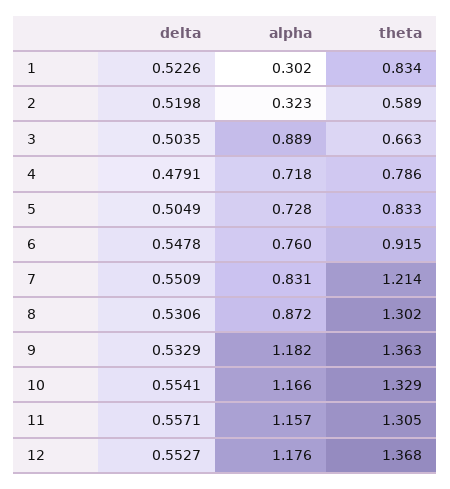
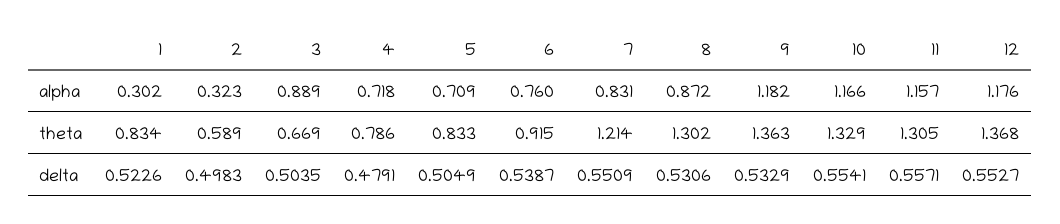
  {
    "delta": {
      "1": 0.5226,
-     "2": 0.5198,
+     "2": 0.4983,
      "3": 0.5035,
      "4": 0.4791,
      "5": 0.5049,
-     "6": 0.5478,
+     "6": 0.5387,
      "7": 0.5509,
      "8": 0.5306,
      "9": 0.5329,
      "10": 0.5541,
      "11": 0.5571,
      "12": 0.5527
    },
    "alpha": {
      "1": 0.302,
      "2": 0.323,
      "3": 0.889,
      "4": 0.718,
-     "5": 0.728,
+     "5": 0.709,
      "6": 0.76,
      "7": 0.831,
      "8": 0.872,
      "9": 1.182,
      "10": 1.166,
      "11": 1.157,
      "12": 1.176
    },
    "theta": {
      "1": 0.834,
      "2": 0.589,
-     "3": 0.663,
+     "3": 0.669,
      "4": 0.786,
      "5": 0.833,
      "6": 0.915,
      "7": 1.214,
      "8": 1.302,
      "9": 1.363,
      "10": 1.329,
      "11": 1.305,
      "12": 1.368
    }
  }

